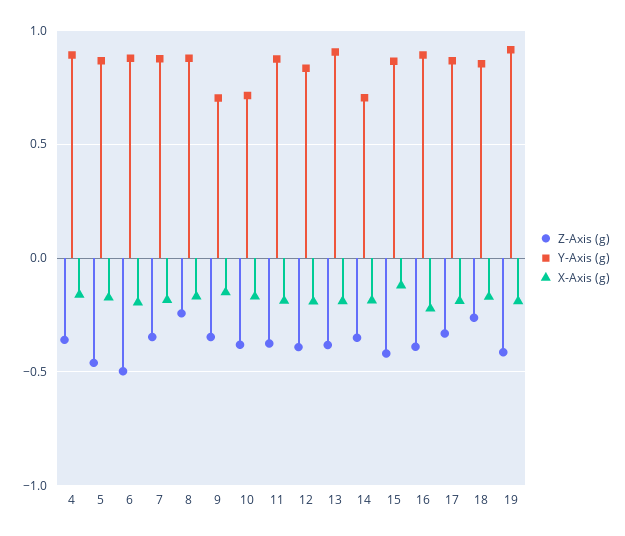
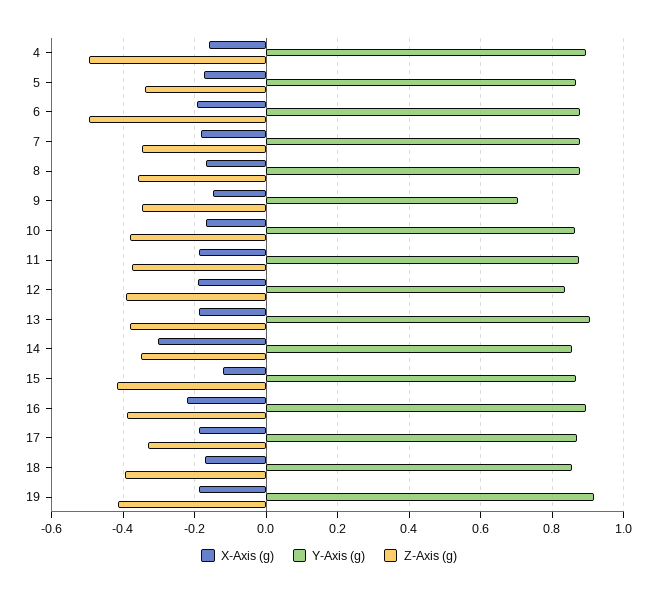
  {
    "Z-Axis (g)": {
-     "4": -0.35,
+     "4": -0.5,
-     "5": -0.45,
+     "5": -0.34,
      "6": -0.5,
      "7": -0.34,
-     "8": -0.25,
+     "8": -0.36,
      "9": -0.34,
      "10": -0.38,
      "11": -0.38,
      "12": -0.4,
      "13": -0.38,
      "14": -0.34,
      "15": -0.42,
      "16": -0.38,
      "17": -0.34,
-     "18": -0.25,
+     "18": -0.4,
      "19": -0.42
    },
    "Y-Axis (g)": {
      "4": 0.9,
      "5": 0.86,
      "6": 0.88,
      "7": 0.88,
      "8": 0.88,
      "9": 0.7,
-     "10": 0.7,
+     "10": 0.86,
      "11": 0.88,
      "12": 0.84,
      "13": 0.9,
-     "14": 0.7,
+     "14": 0.86,
      "15": 0.86,
      "16": 0.9,
      "17": 0.86,
      "18": 0.86,
      "19": 0.92
    },
    "X-Axis (g)": {
      "4": -0.16,
      "5": -0.18,
      "6": -0.2,
      "7": -0.18,
      "8": -0.16,
      "9": -0.16,
      "10": -0.16,
      "11": -0.18,
      "12": -0.2,
      "13": -0.18,
-     "14": -0.2,
+     "14": -0.3,
      "15": -0.12,
      "16": -0.22,
      "17": -0.18,
      "18": -0.18,
      "19": -0.18
    }
  }

